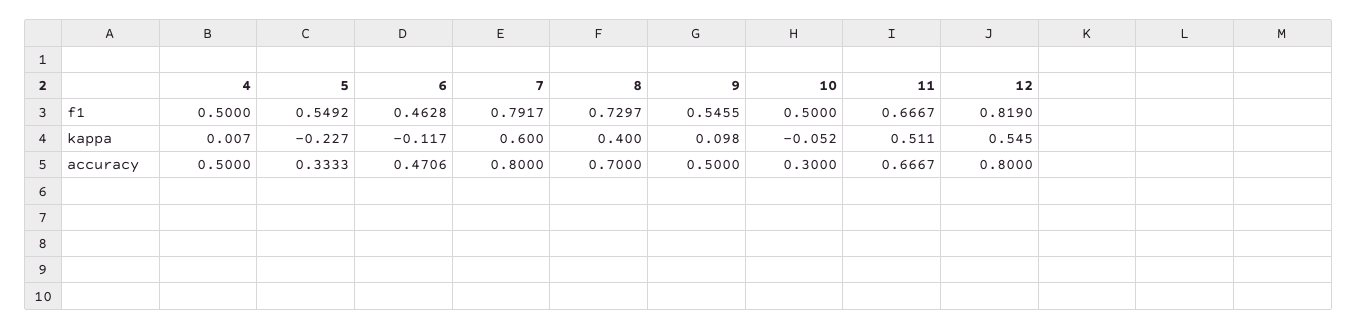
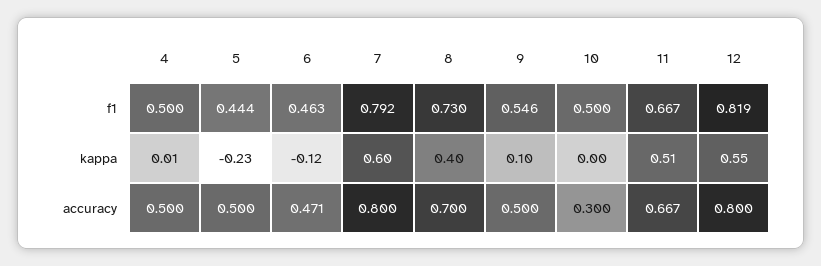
  {
    "4": {
      "f1": 0.5,
      "kappa": 0.007,
      "accuracy": 0.5
    },
    "5": {
-     "f1": 0.5492,
+     "f1": 0.444,
      "kappa": -0.227,
-     "accuracy": 0.3333
+     "accuracy": 0.5
    },
    "6": {
      "f1": 0.4628,
      "kappa": -0.117,
      "accuracy": 0.4706
    },
    "7": {
      "f1": 0.7917,
      "kappa": 0.6,
      "accuracy": 0.8
    },
    "8": {
      "f1": 0.7297,
      "kappa": 0.4,
      "accuracy": 0.7
    },
    "9": {
      "f1": 0.5455,
      "kappa": 0.098,
      "accuracy": 0.5
    },
    "10": {
      "f1": 0.5,
-     "kappa": -0.052,
+     "kappa": 0,
      "accuracy": 0.3
    },
    "11": {
      "f1": 0.6667,
      "kappa": 0.511,
      "accuracy": 0.6667
    },
    "12": {
      "f1": 0.819,
      "kappa": 0.545,
      "accuracy": 0.8
    }
  }

